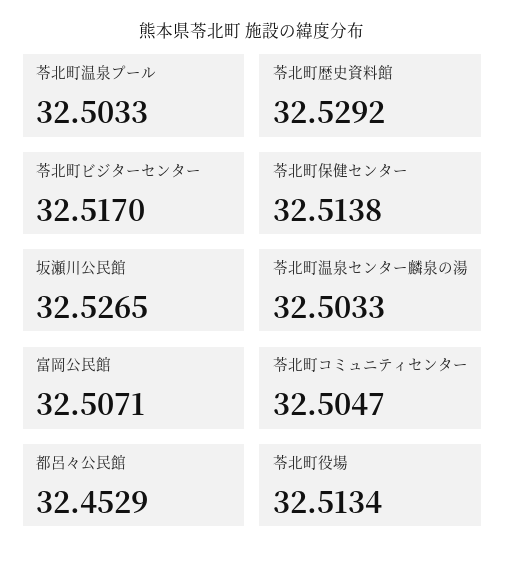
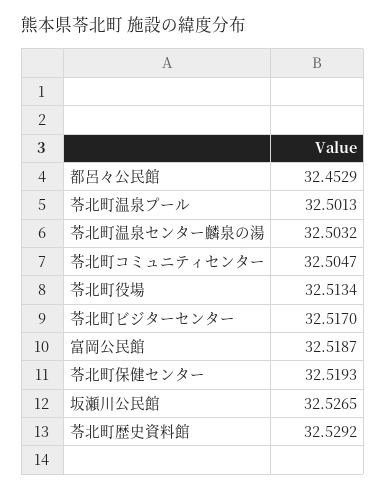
  {
-   "苓北町温泉プール": 32.5033,
+   "苓北町温泉プール": 32.5013,
    "苓北町歴史資料館": 32.5292,
    "苓北町ビジターセンター": 32.517,
-   "苓北町保健センター": 32.5138,
+   "苓北町保健センター": 32.5193,
    "坂瀬川公民館": 32.5265,
-   "苓北町温泉センター麟泉の湯": 32.5033,
+   "苓北町温泉センター麟泉の湯": 32.5032,
-   "富岡公民館": 32.5071,
+   "富岡公民館": 32.5187,
    "苓北町コミュニティセンター": 32.5047,
    "都呂々公民館": 32.4529,
    "苓北町役場": 32.5134
  }

